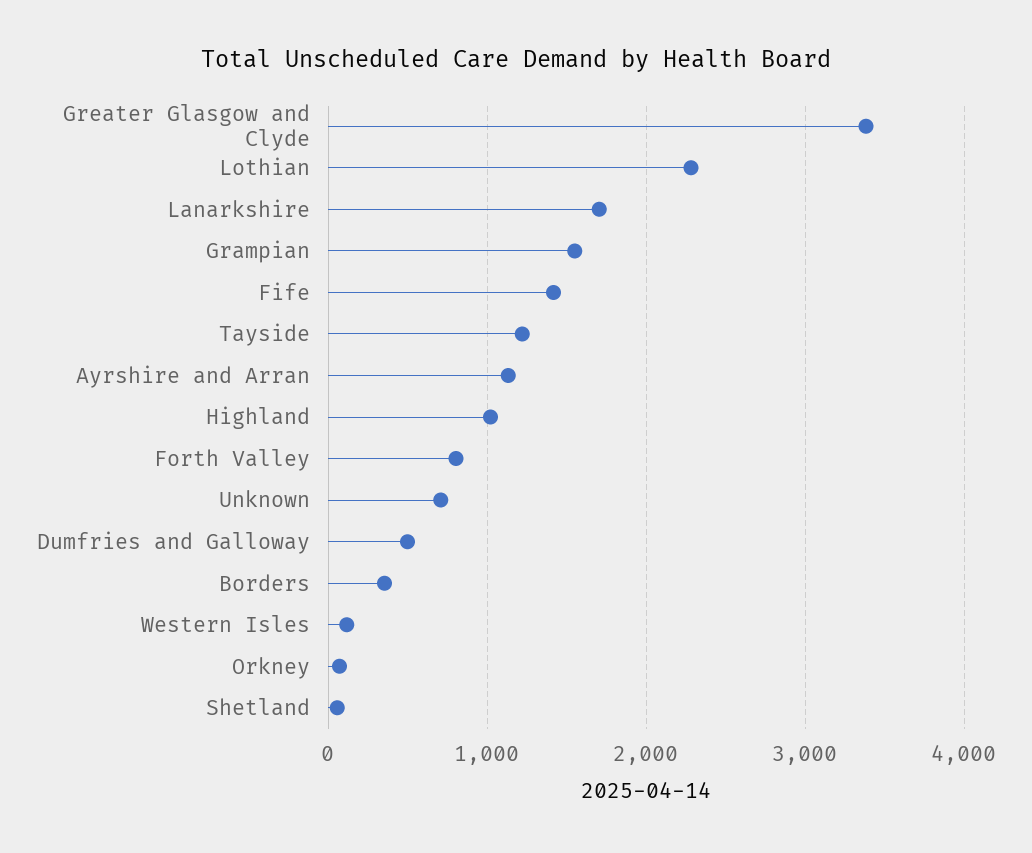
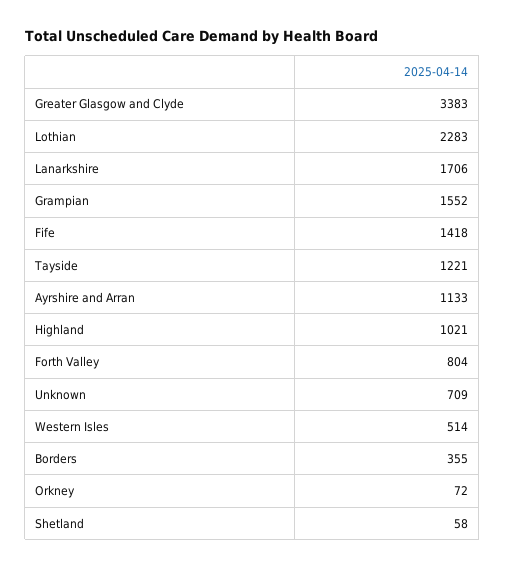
  {
    "Greater Glasgow and Clyde": 3383,
    "Lothian": 2283,
    "Lanarkshire": 1706,
    "Grampian": 1552,
    "Fife": 1418,
    "Tayside": 1221,
    "Ayrshire and Arran": 1133,
    "Highland": 1021,
    "Forth Valley": 804,
    "Unknown": 709,
-   "Dumfries and Galloway": 500,
    "Borders": 355,
-   "Western Isles": 100,
+   "Western Isles": 514,
    "Orkney": 72,
    "Shetland": 58
  }

